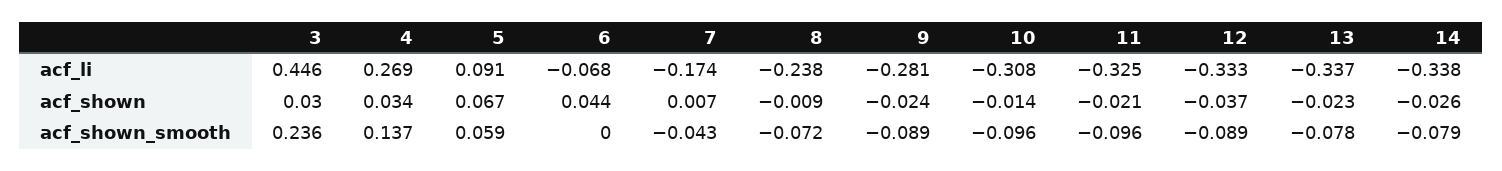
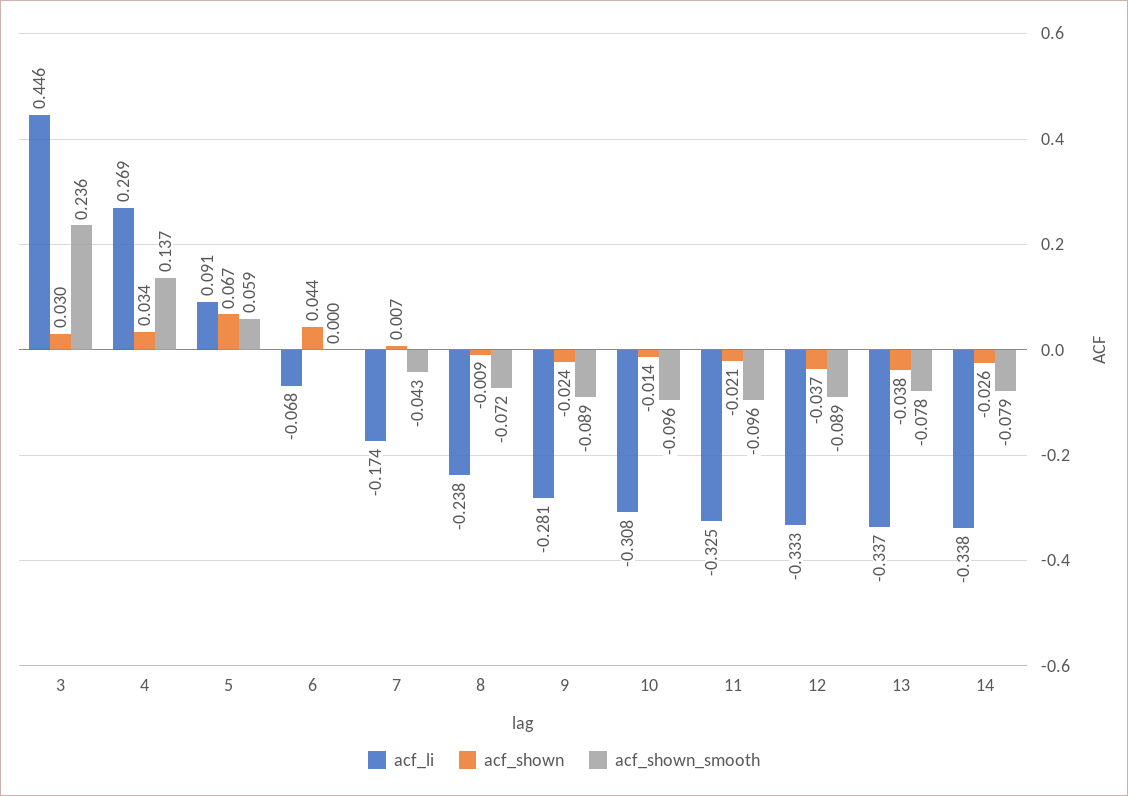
  {
    "acf_li": {
      "3": 0.446,
      "4": 0.269,
      "5": 0.091,
      "6": -0.068,
      "7": -0.174,
      "8": -0.238,
      "9": -0.281,
      "10": -0.308,
      "11": -0.325,
      "12": -0.333,
      "13": -0.337,
      "14": -0.338
    },
    "acf_shown": {
      "3": 0.03,
      "4": 0.034,
      "5": 0.067,
      "6": 0.044,
      "7": 0.007,
      "8": -0.009,
      "9": -0.024,
      "10": -0.014,
      "11": -0.021,
      "12": -0.037,
-     "13": -0.023,
+     "13": -0.038,
      "14": -0.026
    },
    "acf_shown_smooth": {
      "3": 0.236,
      "4": 0.137,
      "5": 0.059,
      "6": 0,
      "7": -0.043,
      "8": -0.072,
      "9": -0.089,
      "10": -0.096,
      "11": -0.096,
      "12": -0.089,
      "13": -0.078,
      "14": -0.079
    }
  }

